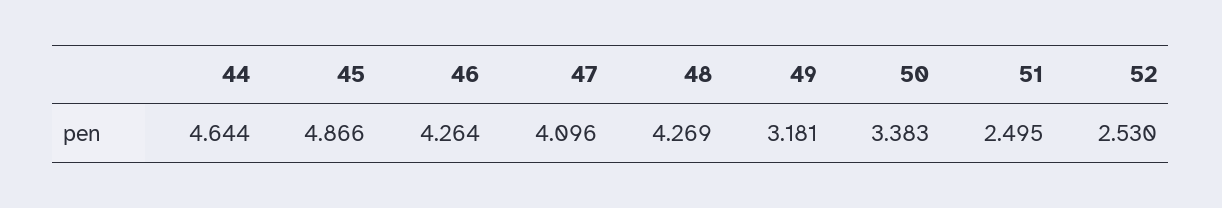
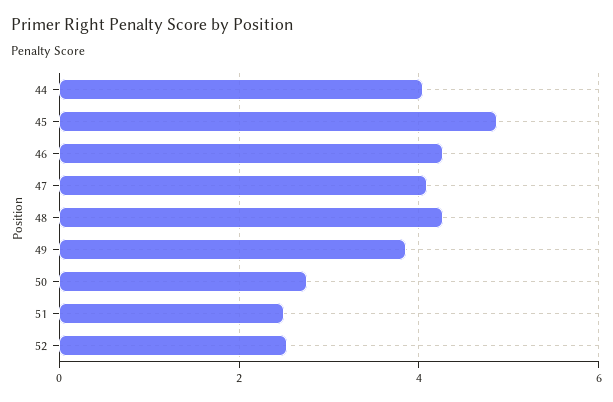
  {
-   "44": 4.644,
+   "44": 4,
    "45": 4.866,
    "46": 4.264,
    "47": 4.096,
    "48": 4.269,
-   "49": 3.181,
+   "49": 3.8,
-   "50": 3.383,
+   "50": 2.8,
    "51": 2.495,
    "52": 2.53
  }

